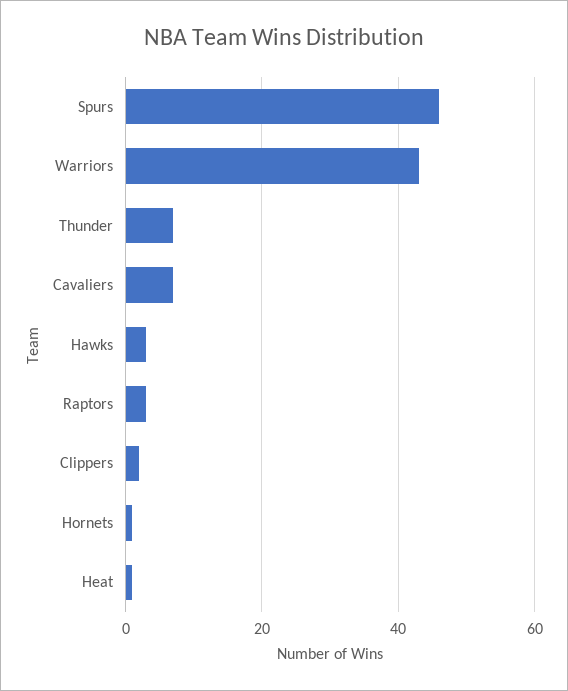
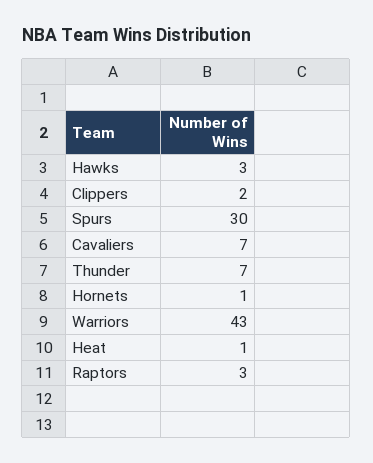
  {
-   "Spurs": 45,
+   "Spurs": 30,
    "Warriors": 43,
    "Thunder": 7,
    "Cavaliers": 7,
    "Hawks": 3,
    "Raptors": 3,
    "Clippers": 2,
    "Hornets": 1,
    "Heat": 1
  }

